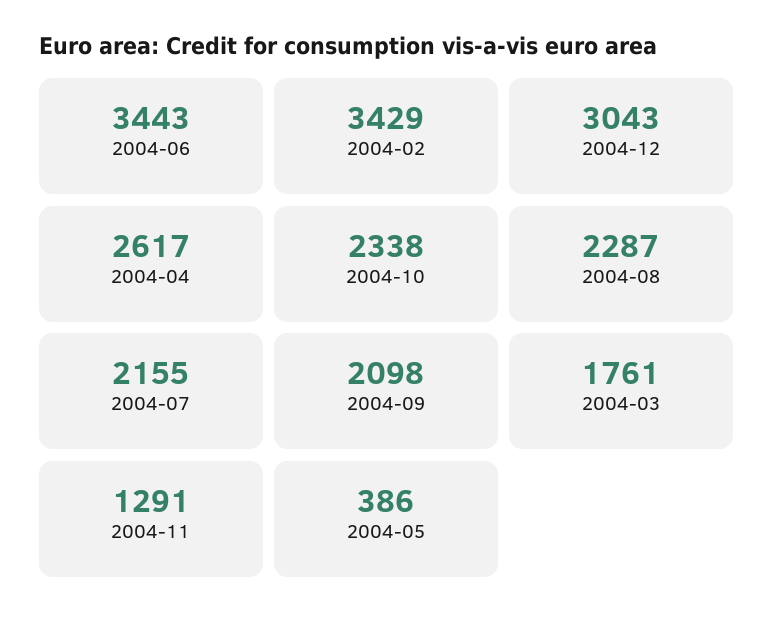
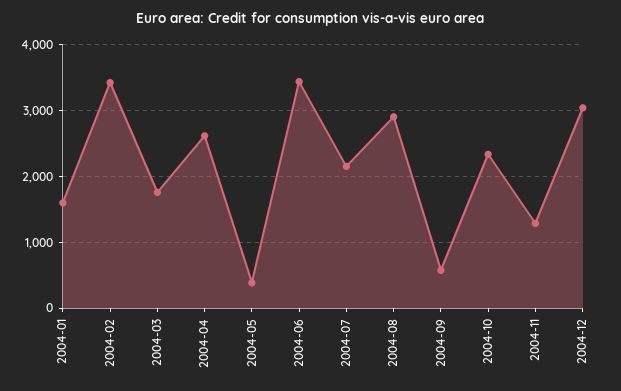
  {
    "2004-06": 3443,
    "2004-02": 3429,
    "2004-12": 3043,
    "2004-04": 2617,
    "2004-10": 2338,
-   "2004-08": 2287,
+   "2004-08": 2900,
    "2004-07": 2155,
-   "2004-09": 2098,
+   "2004-09": 600,
    "2004-03": 1761,
    "2004-11": 1291,
-   "2004-05": 386
+   "2004-05": 386,
+   "2004-01": 1600
  }

